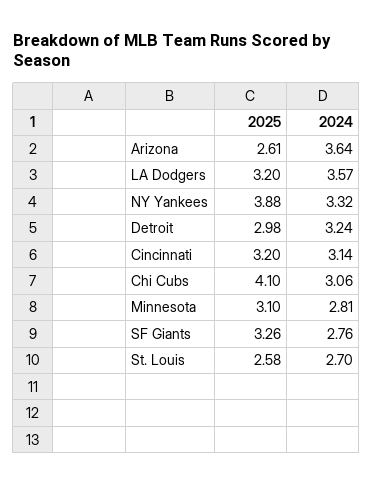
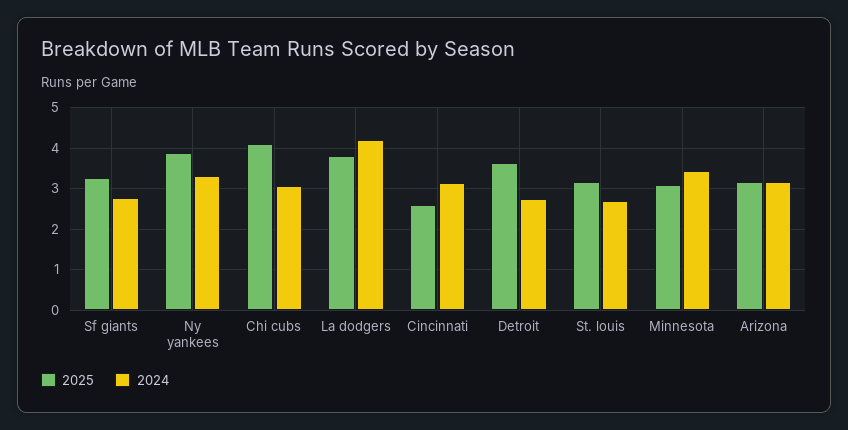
  {
    "2025": {
-     "Arizona": 2.61,
+     "Arizona": 3.2,
-     "LA Dodgers": 3.2,
+     "LA Dodgers": 3.8,
      "NY Yankees": 3.88,
-     "Detroit": 2.98,
+     "Detroit": 3.6,
-     "Cincinnati": 3.2,
+     "Cincinnati": 2.6,
      "Chi Cubs": 4.1,
      "Minnesota": 3.1,
      "SF Giants": 3.26,
-     "St. Louis": 2.58
+     "St. Louis": 3.2
    },
    "2024": {
-     "Arizona": 3.64,
+     "Arizona": 3.2,
-     "LA Dodgers": 3.57,
+     "LA Dodgers": 4.2,
      "NY Yankees": 3.32,
-     "Detroit": 3.24,
+     "Detroit": 2.8,
      "Cincinnati": 3.14,
      "Chi Cubs": 3.06,
-     "Minnesota": 2.81,
+     "Minnesota": 3.4,
      "SF Giants": 2.76,
      "St. Louis": 2.7
    }
  }

